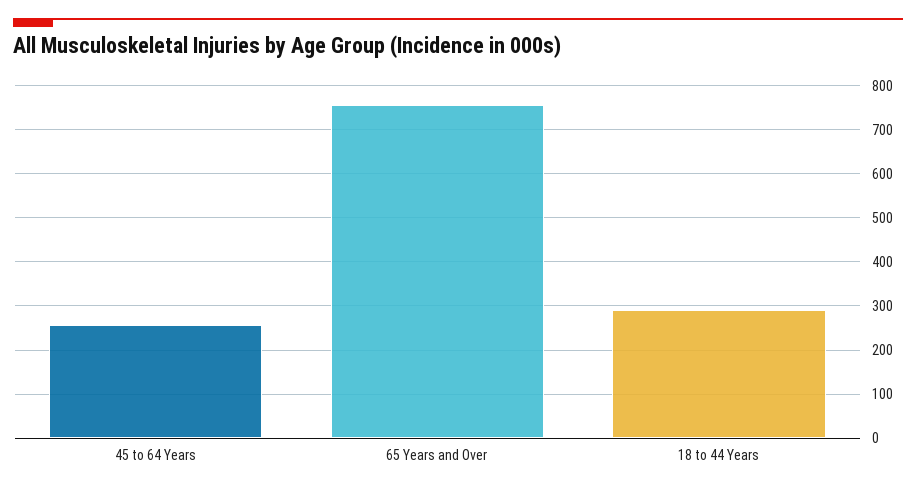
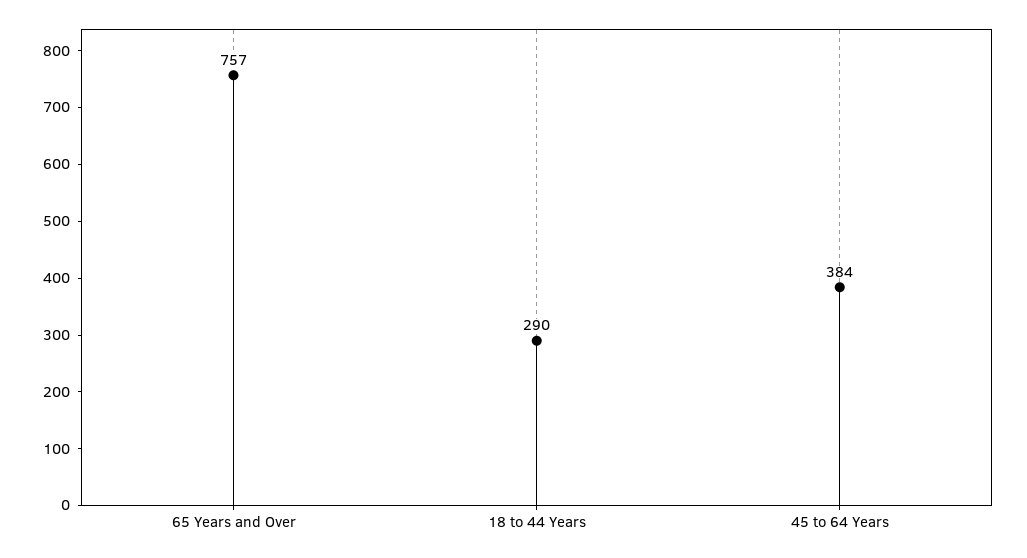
  {
-   "45 to 64 Years": 260,
+   "45 to 64 Years": 384,
    "65 Years and Over": 757,
    "18 to 44 Years": 290
  }

